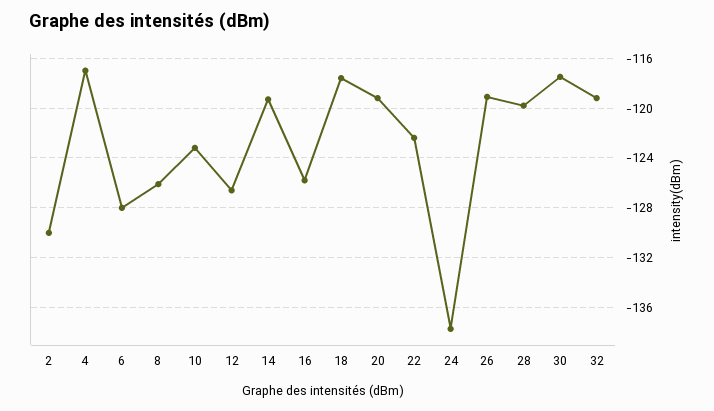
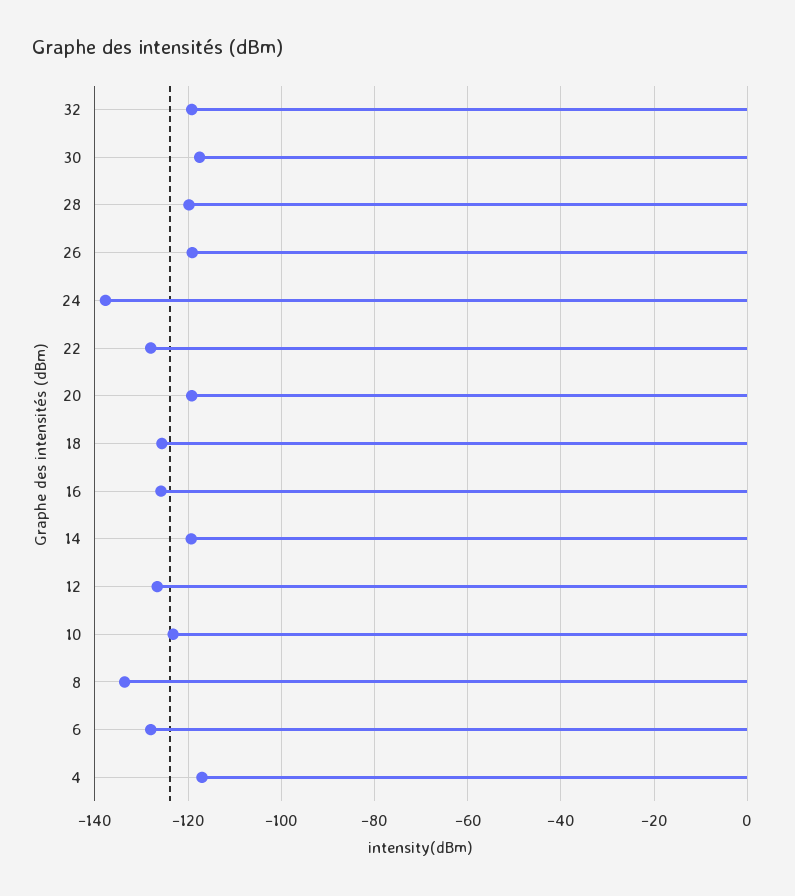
  {
-   "2": -130,
    "4": -117,
    "6": -128,
-   "8": -126,
+   "8": -134,
    "10": -123,
    "12": -126.5,
    "14": -119.5,
    "16": -126,
-   "18": -117.5,
+   "18": -126,
    "20": -119,
-   "22": -122.5,
+   "22": -128,
    "24": -137.5,
    "26": -119,
    "28": -120,
    "30": -117.5,
    "32": -119
  }

